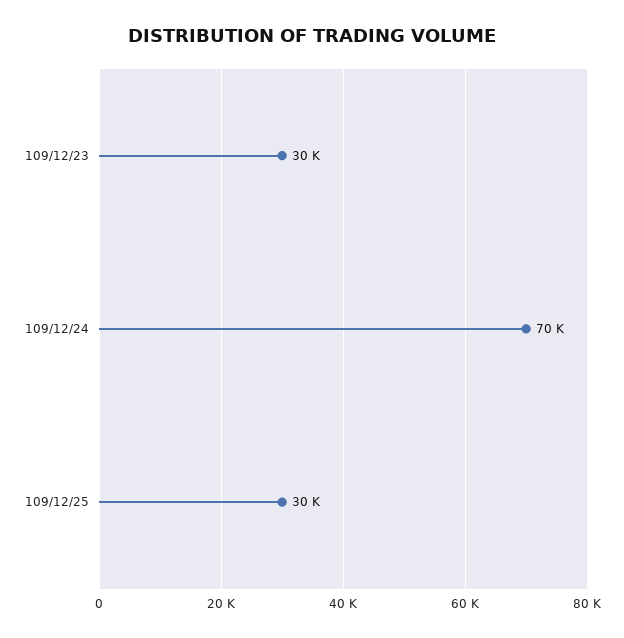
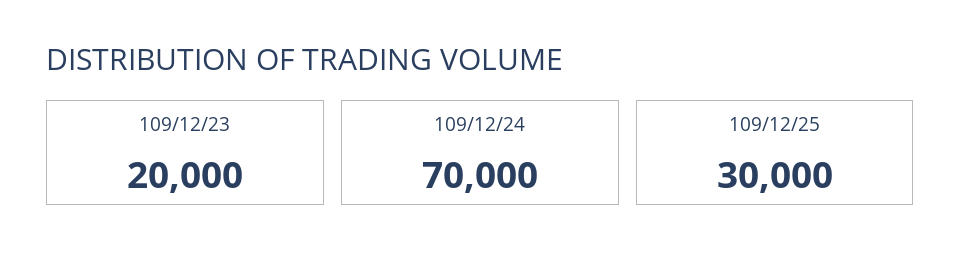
  {
-   "109/12/23": 30000,
+   "109/12/23": 20000,
    "109/12/24": 70000,
    "109/12/25": 30000
  }

